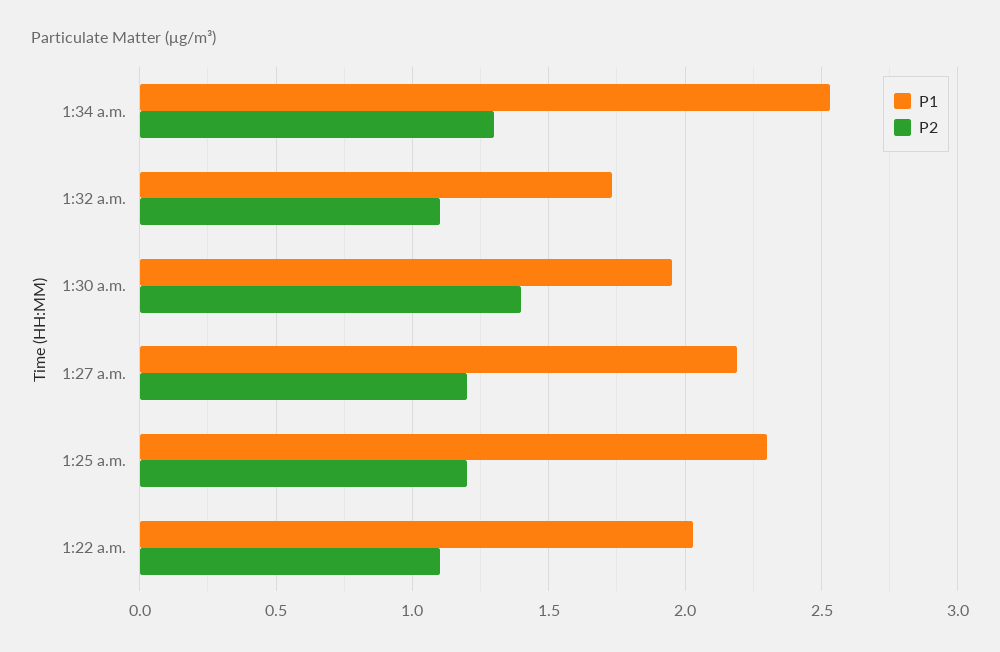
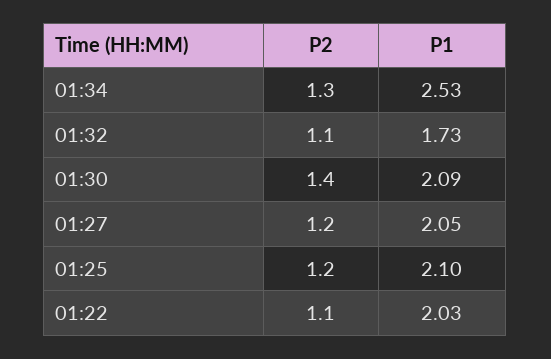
  {
    "P1": {
      "1:34 a.m.": 2.53,
      "1:32 a.m.": 1.73,
-     "1:30 a.m.": 1.95,
+     "1:30 a.m.": 2.09,
-     "1:27 a.m.": 2.2,
+     "1:27 a.m.": 2.05,
-     "1:25 a.m.": 2.3,
+     "1:25 a.m.": 2.1,
      "1:22 a.m.": 2.03
    },
    "P2": {
      "1:34 a.m.": 1.3,
      "1:32 a.m.": 1.1,
      "1:30 a.m.": 1.4,
      "1:27 a.m.": 1.2,
      "1:25 a.m.": 1.2,
      "1:22 a.m.": 1.1
    }
  }

